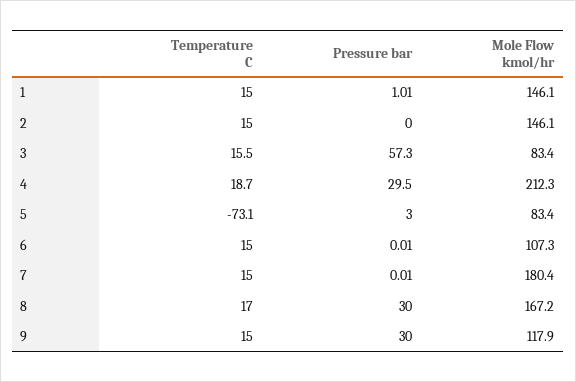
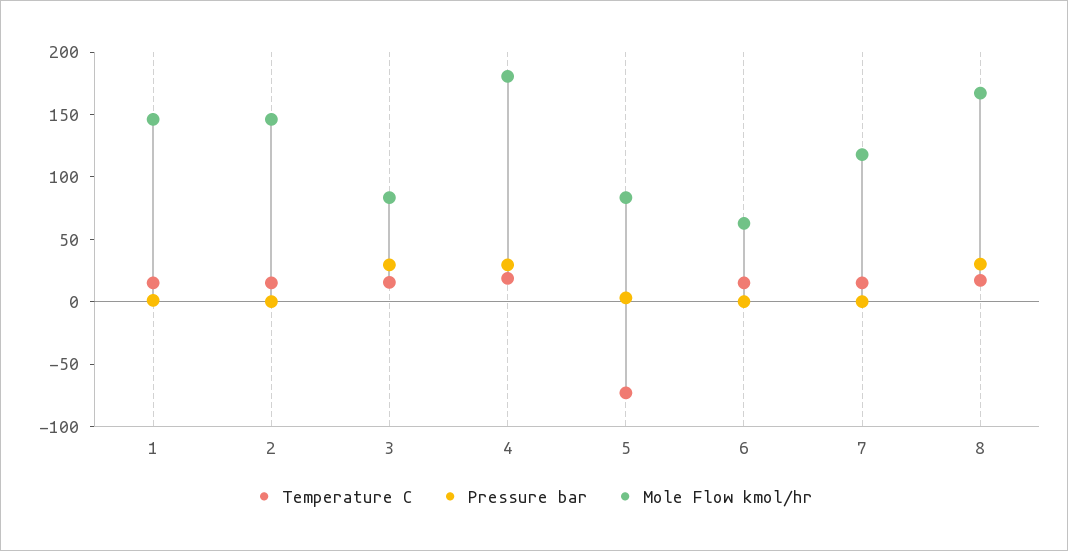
  {
    "Temperature C": {
      "1": 15,
      "2": 15,
      "3": 15.5,
      "4": 18.7,
      "5": -73.1,
      "6": 15,
      "7": 15,
-     "8": 17,
+     "8": 17
-     "9": 15
    },
    "Pressure bar": {
      "1": 1.01,
      "2": 0,
-     "3": 57.3,
+     "3": 30,
      "4": 29.5,
      "5": 3,
      "6": 0.01,
      "7": 0.01,
-     "8": 30,
+     "8": 30
-     "9": 30
    },
    "Mole Flow kmol/hr": {
      "1": 146.1,
      "2": 146.1,
      "3": 83.4,
-     "4": 212.3,
+     "4": 180,
      "5": 83.4,
-     "6": 107.3,
+     "6": 60,
-     "7": 180.4,
+     "7": 120,
-     "8": 167.2,
+     "8": 167.2
-     "9": 117.9
    }
  }

